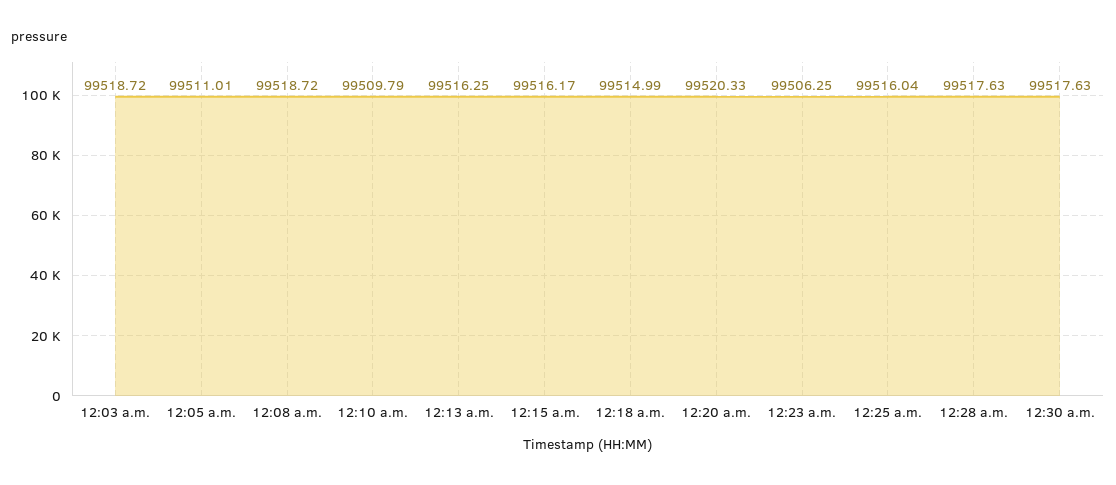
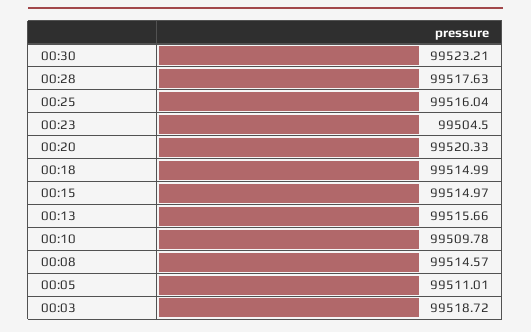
  {
    "12:03 a.m.": 99518.72,
    "12:05 a.m.": 99511.01,
-   "12:08 a.m.": 99518.72,
+   "12:08 a.m.": 99514.57,
-   "12:10 a.m.": 99509.79,
+   "12:10 a.m.": 99509.78,
-   "12:13 a.m.": 99516.25,
+   "12:13 a.m.": 99515.66,
-   "12:15 a.m.": 99516.17,
+   "12:15 a.m.": 99514.97,
    "12:18 a.m.": 99514.99,
    "12:20 a.m.": 99520.33,
-   "12:23 a.m.": 99506.25,
+   "12:23 a.m.": 99504.5,
    "12:25 a.m.": 99516.04,
    "12:28 a.m.": 99517.63,
-   "12:30 a.m.": 99517.63
+   "12:30 a.m.": 99523.21
  }

